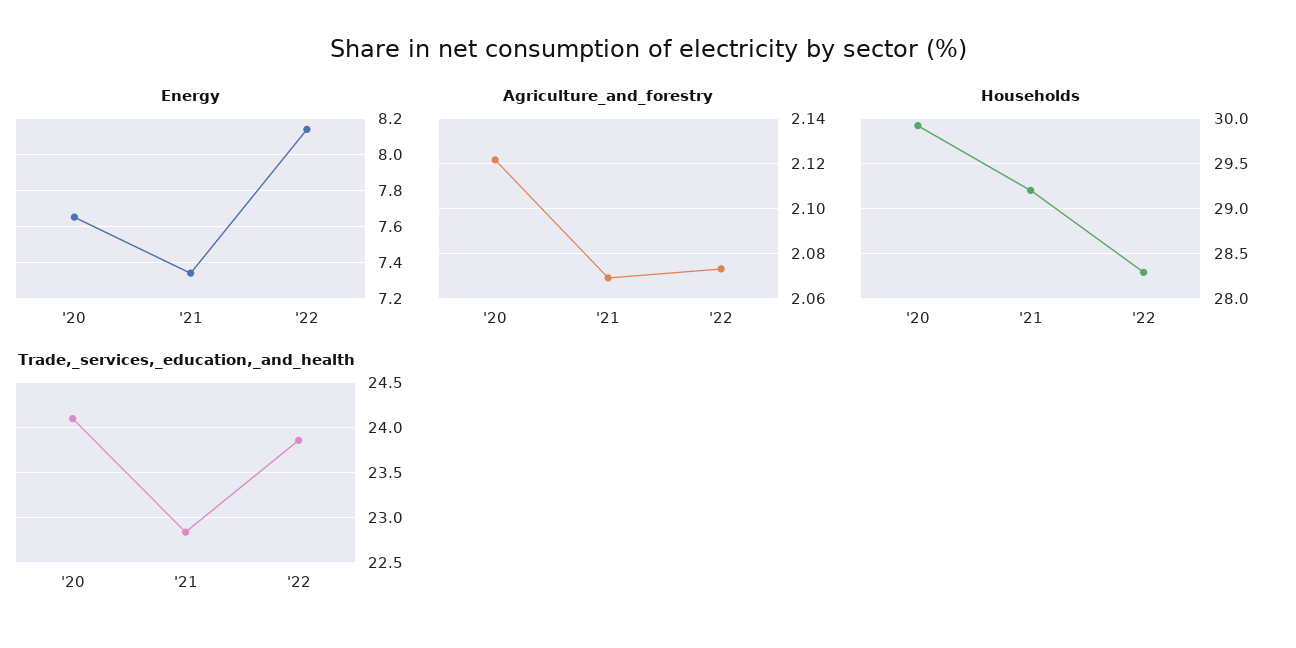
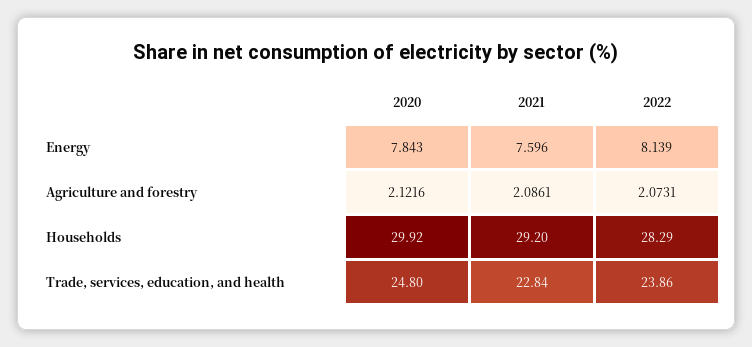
  {
    "Energy": {
-     "'20": 7.65,
+     "'20": 7.843,
-     "'21": 7.35,
+     "'21": 7.596,
      "'22": 8.139
    },
    "Agriculture_and_forestry": {
      "'20": 2.1216,
-     "'21": 2.07,
+     "'21": 2.0861,
      "'22": 2.0731
    },
    "Households": {
      "'20": 29.92,
      "'21": 29.2,
      "'22": 28.29
    },
    "Trade,_services,_education,_and_health": {
-     "'20": 24.1,
+     "'20": 24.8,
      "'21": 22.84,
      "'22": 23.86
    }
  }

